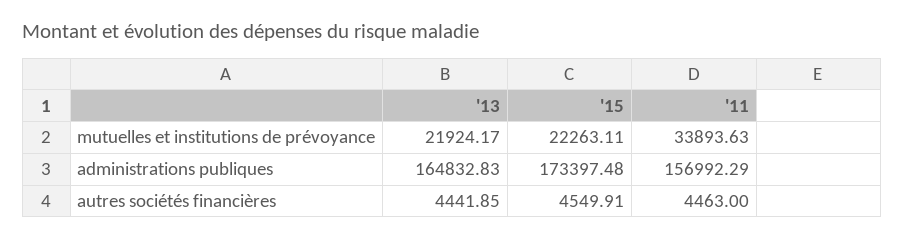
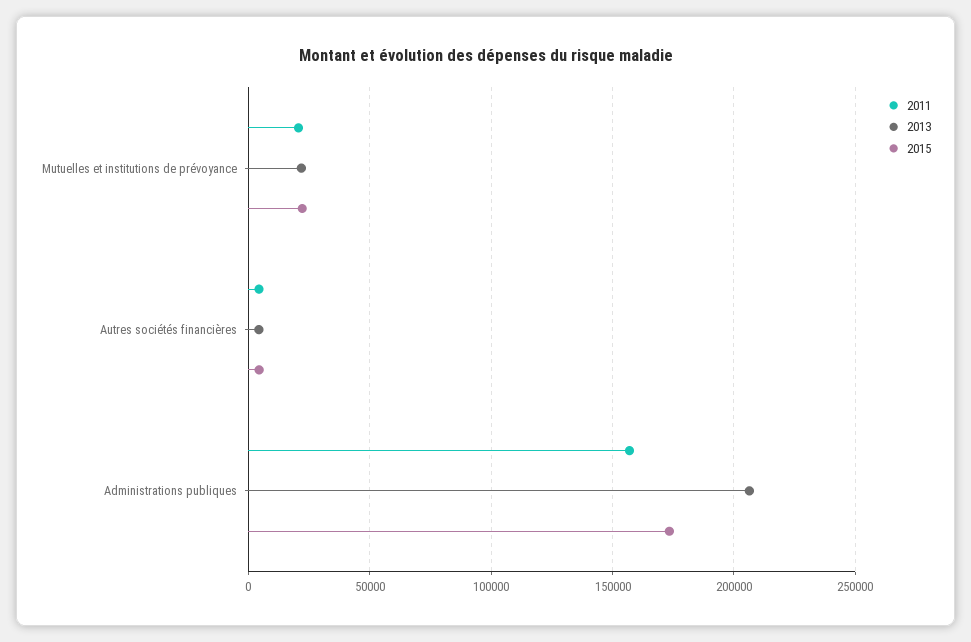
  {
    "'13": {
      "mutuelles et institutions de prévoyance": 21924.17,
-     "administrations publiques": 164832.83,
+     "administrations publiques": 205000,
      "autres sociétés financières": 4441.85
    },
    "'15": {
      "mutuelles et institutions de prévoyance": 22263.11,
      "administrations publiques": 173397.48,
      "autres sociétés financières": 4549.91
    },
    "'11": {
-     "mutuelles et institutions de prévoyance": 33893.63,
+     "mutuelles et institutions de prévoyance": 20000,
      "administrations publiques": 156992.29,
      "autres sociétés financières": 4463
    }
  }

